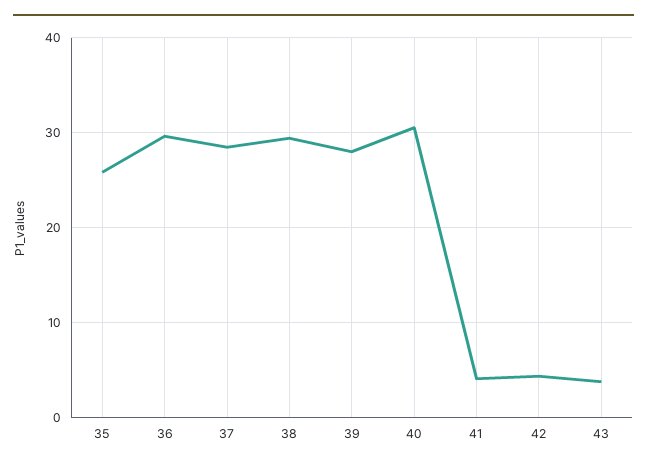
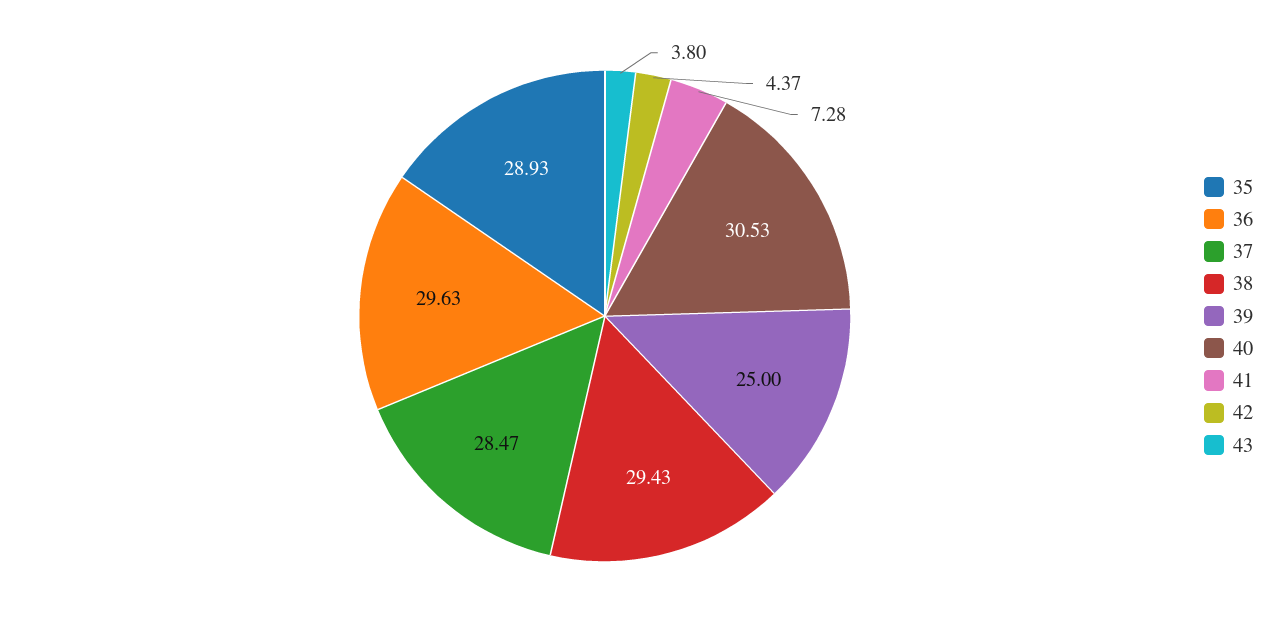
  {
-   "35": 26,
+   "35": 28.93,
    "36": 29.63,
    "37": 28.47,
    "38": 29.43,
-   "39": 28,
+   "39": 25,
    "40": 30.53,
-   "41": 4,
+   "41": 7.28,
    "42": 4.37,
    "43": 3.8
  }

